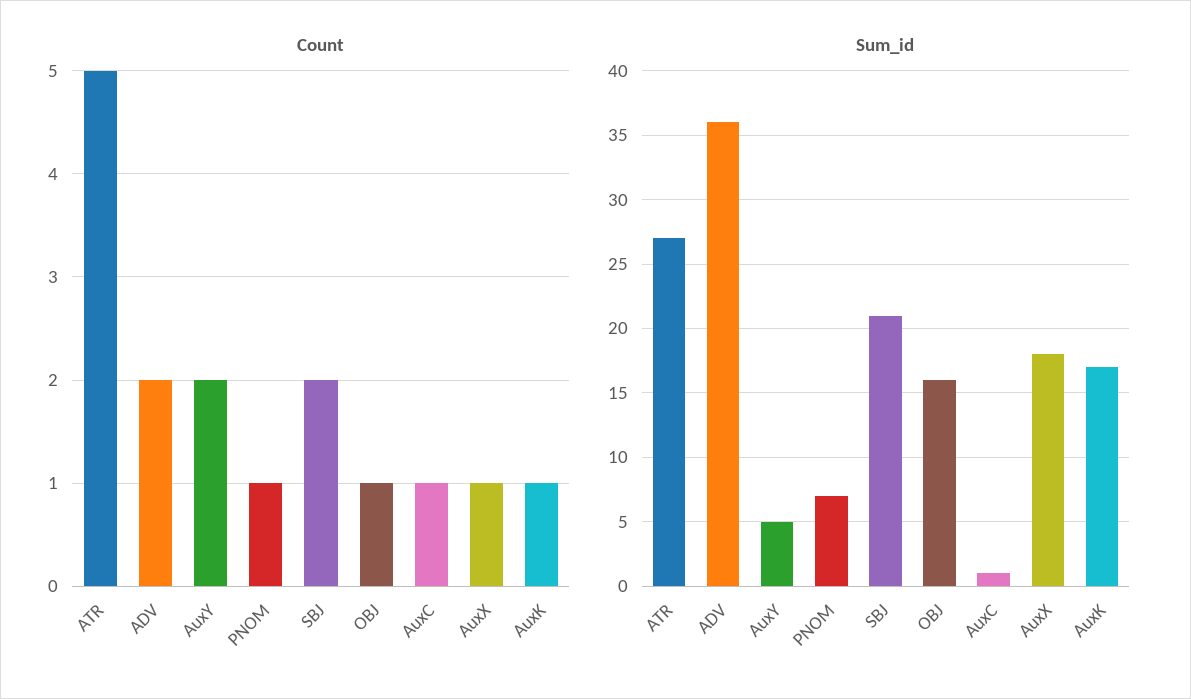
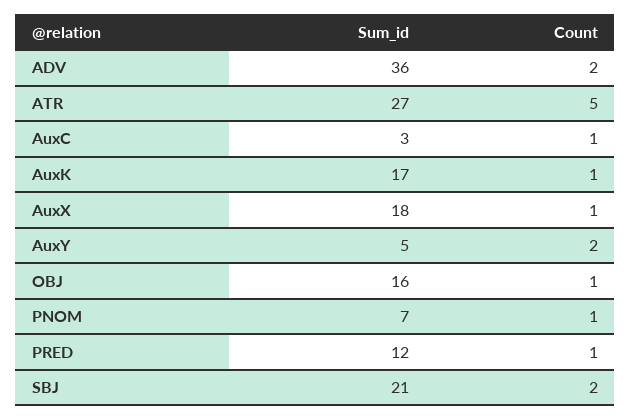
  {
    "Count": {
      "ATR": 5,
      "ADV": 2,
      "AuxY": 2,
      "PNOM": 1,
      "SBJ": 2,
      "OBJ": 1,
      "AuxC": 1,
      "AuxX": 1,
-     "AuxK": 1
+     "AuxK": 1,
+     "PRED": 1
    },
    "Sum_id": {
      "ATR": 27,
      "ADV": 36,
      "AuxY": 5,
      "PNOM": 7,
      "SBJ": 21,
      "OBJ": 16,
-     "AuxC": 1,
+     "AuxC": 3,
      "AuxX": 18,
-     "AuxK": 17
+     "AuxK": 17,
+     "PRED": 12
    }
  }

